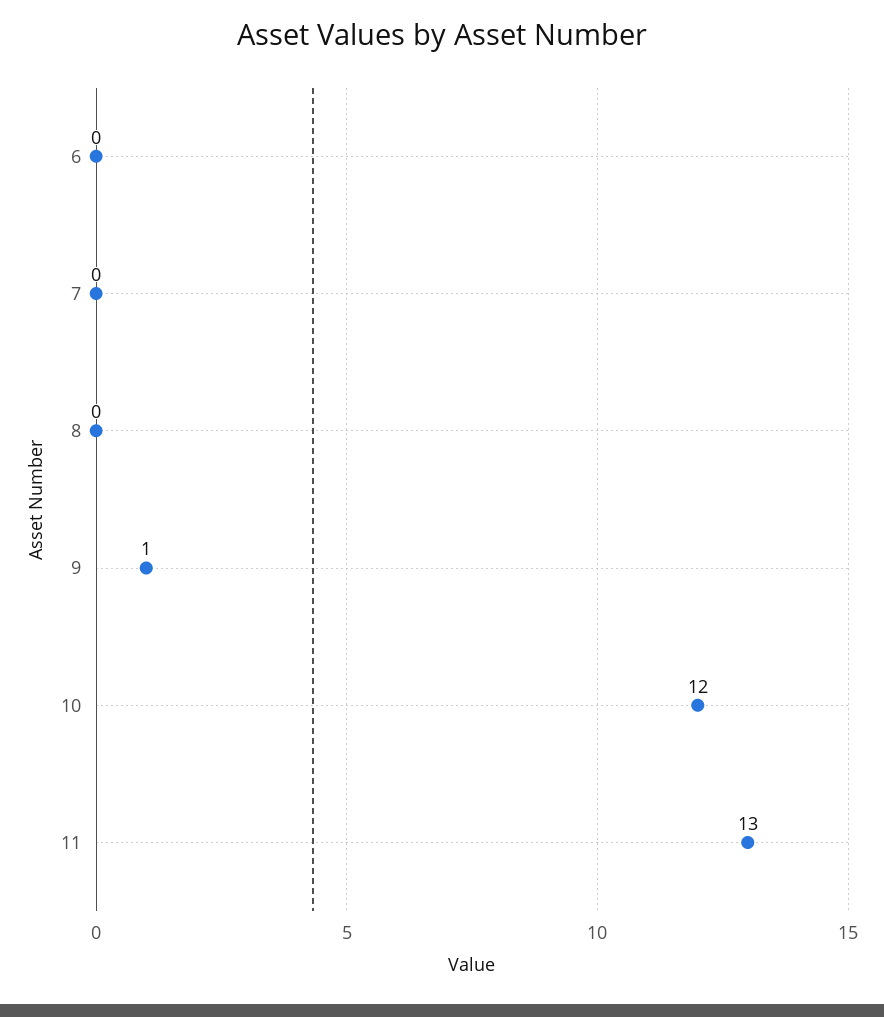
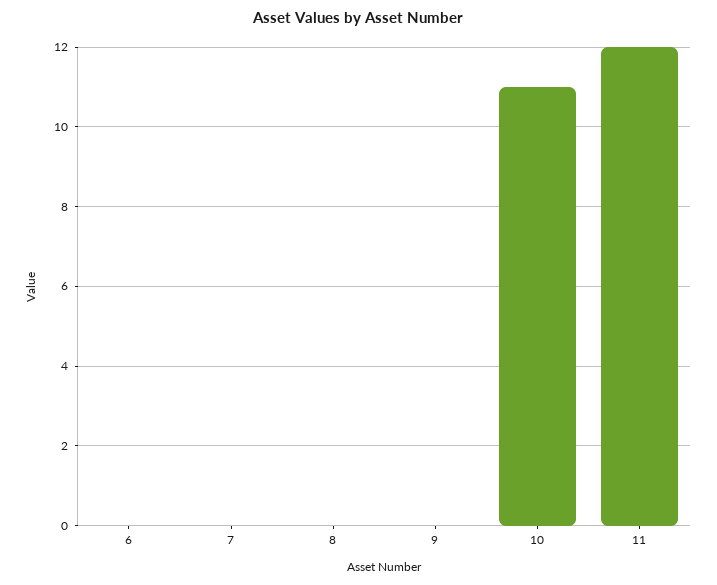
  {
    "6": 0,
    "7": 0,
    "8": 0,
-   "9": 1,
+   "9": 0,
-   "10": 12,
+   "10": 11,
-   "11": 13
+   "11": 12
  }

